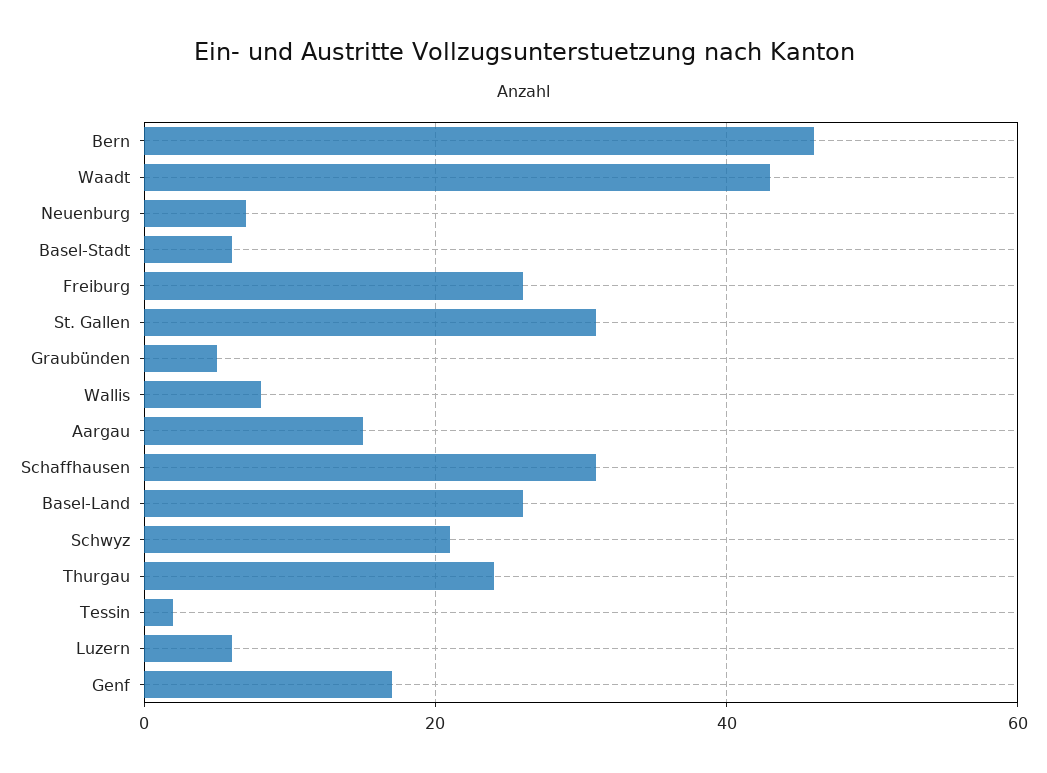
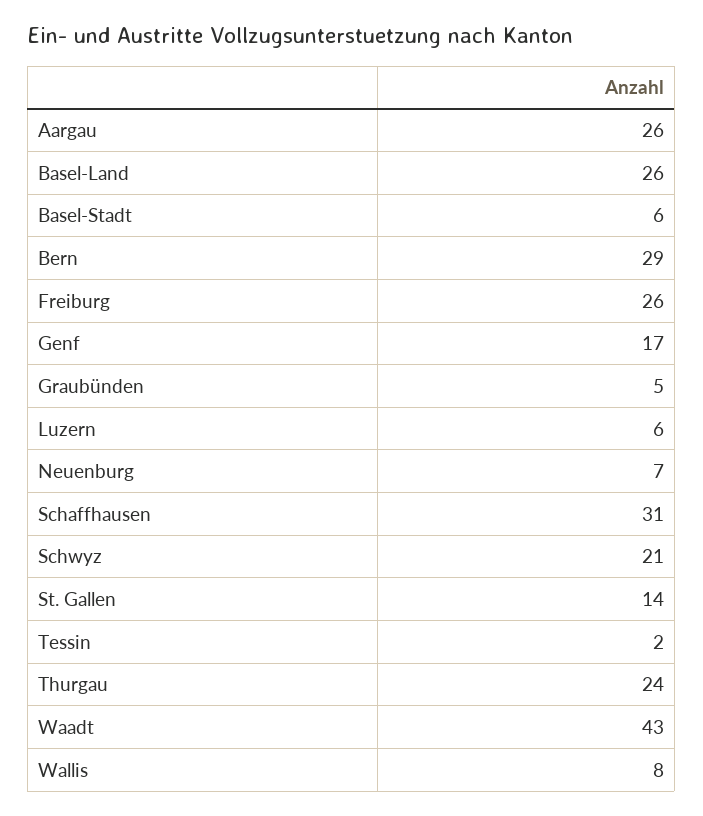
  {
-   "Bern": 45,
+   "Bern": 29,
    "Waadt": 43,
    "Neuenburg": 7,
    "Basel-Stadt": 6,
    "Freiburg": 26,
-   "St. Gallen": 30,
+   "St. Gallen": 14,
    "Graubünden": 5,
    "Wallis": 8,
-   "Aargau": 15,
+   "Aargau": 26,
    "Schaffhausen": 31,
    "Basel-Land": 26,
    "Schwyz": 21,
    "Thurgau": 24,
    "Tessin": 2,
    "Luzern": 6,
    "Genf": 17
  }

